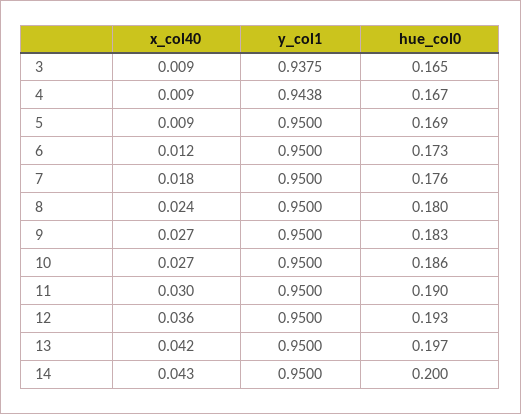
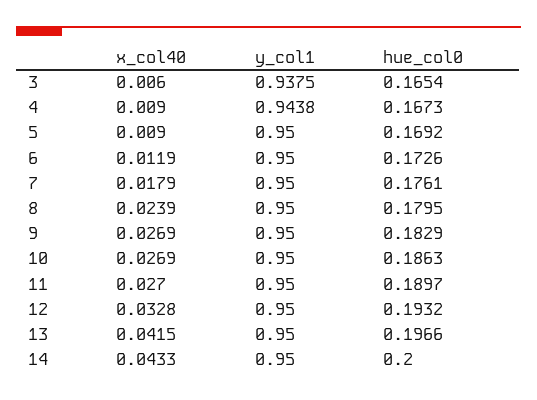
  {
    "x_col40": {
-     "3": 0.009,
+     "3": 0.006,
      "4": 0.009,
      "5": 0.009,
      "6": 0.0119,
      "7": 0.0179,
      "8": 0.0239,
      "9": 0.0269,
      "10": 0.0269,
-     "11": 0.03,
+     "11": 0.027,
-     "12": 0.036,
+     "12": 0.0328,
      "13": 0.0415,
      "14": 0.0433
    },
    "y_col1": {
      "3": 0.9375,
      "4": 0.9438,
      "5": 0.95,
      "6": 0.95,
      "7": 0.95,
      "8": 0.95,
      "9": 0.95,
      "10": 0.95,
      "11": 0.95,
      "12": 0.95,
      "13": 0.95,
      "14": 0.95
    },
    "hue_col0": {
      "3": 0.1654,
      "4": 0.1673,
      "5": 0.1692,
      "6": 0.1726,
      "7": 0.1761,
      "8": 0.1795,
      "9": 0.1829,
      "10": 0.1863,
      "11": 0.1897,
      "12": 0.1932,
      "13": 0.1966,
      "14": 0.2
    }
  }

